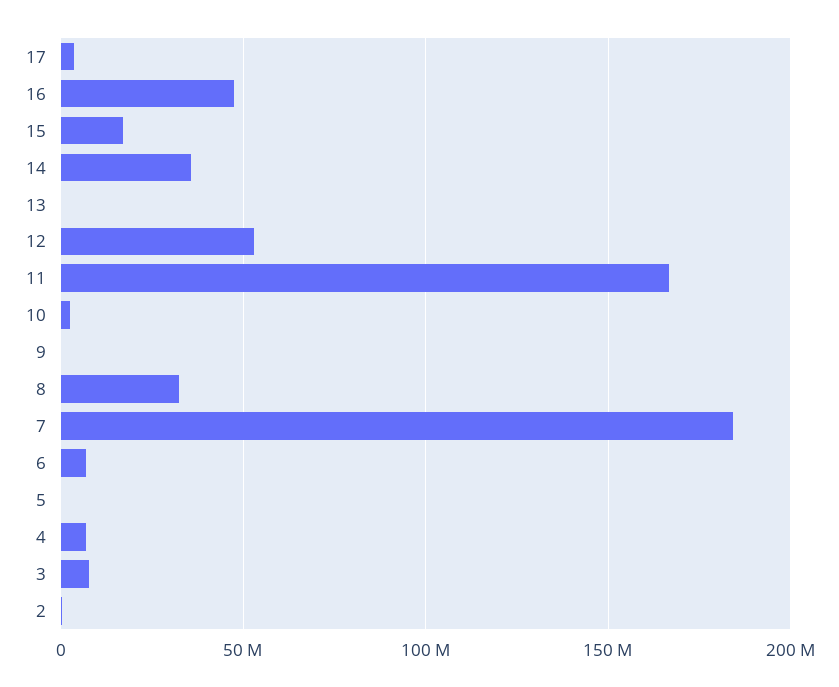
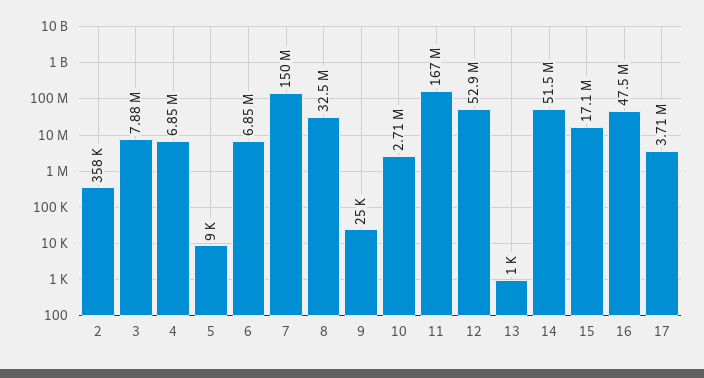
  {
    "17": 3710000,
    "16": 47500000,
    "15": 17100000,
-   "14": 35000000,
+   "14": 51500000,
    "13": 1000,
    "12": 52900000,
    "11": 167000000,
    "10": 2710000,
    "9": 25000,
    "8": 32500000,
-   "7": 185000000,
+   "7": 150000000,
    "6": 6850000,
    "5": 9000,
    "4": 6850000,
    "3": 7880000,
    "2": 358000
  }

